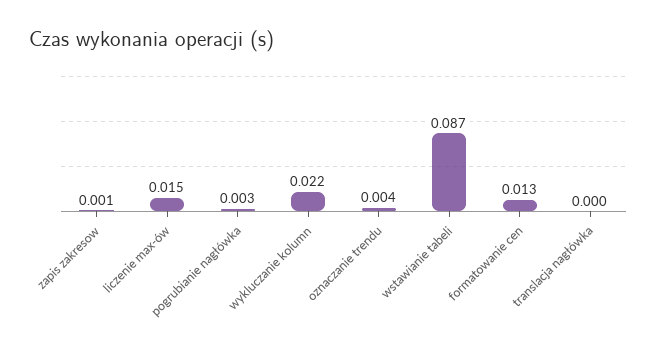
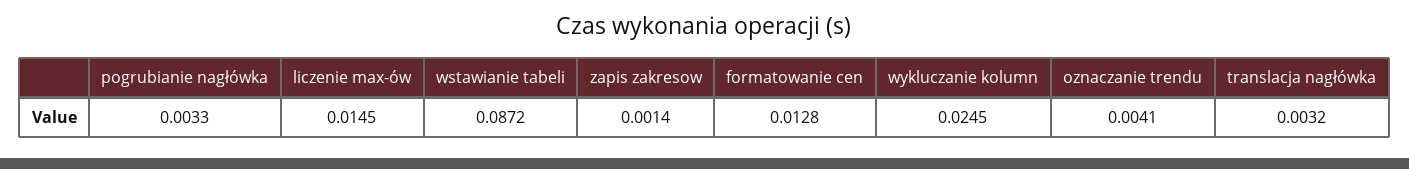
  {
    "zapis zakresow": 0.0014,
    "liczenie max-ów": 0.0145,
    "pogrubianie nagłówka": 0.0033,
-   "wykluczanie kolumn": 0.022,
+   "wykluczanie kolumn": 0.0245,
    "oznaczanie trendu": 0.0041,
    "wstawianie tabeli": 0.0872,
    "formatowanie cen": 0.0128,
-   "translacja nagłówka": 0
+   "translacja nagłówka": 0.0032
  }

